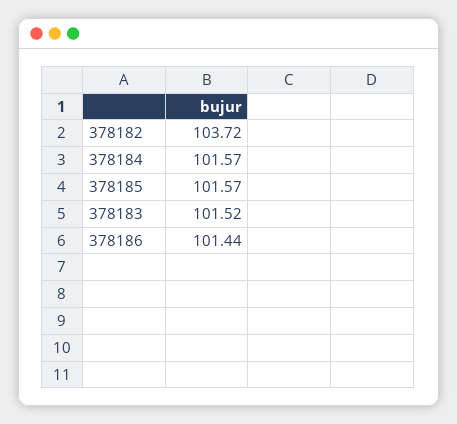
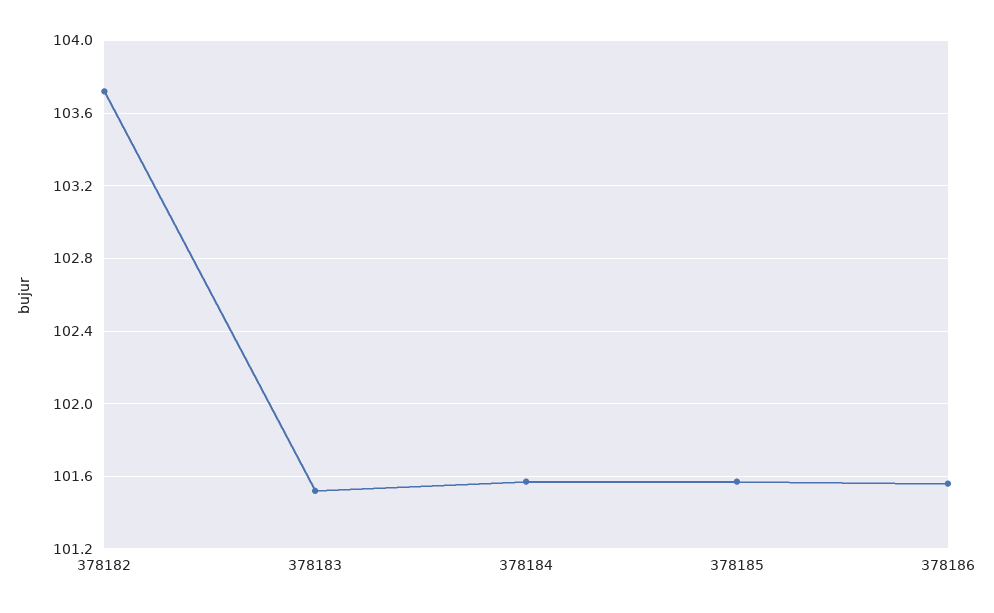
  {
    "378182": 103.72,
    "378184": 101.57,
    "378185": 101.57,
    "378183": 101.52,
-   "378186": 101.44
+   "378186": 101.55
  }

